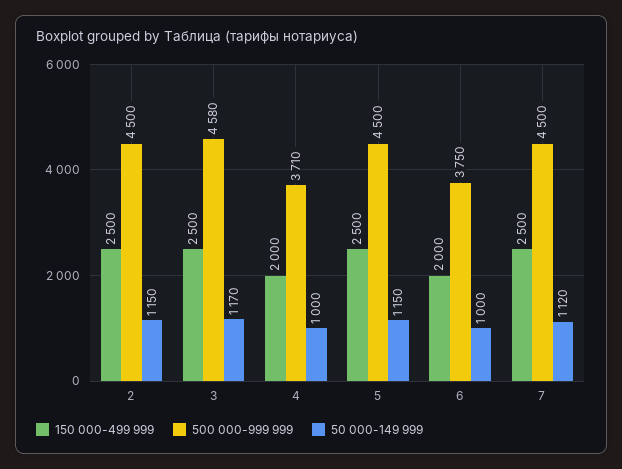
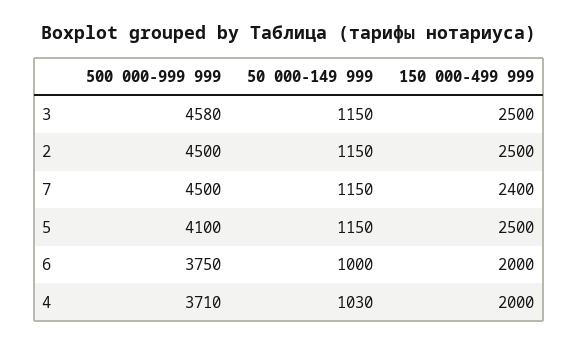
  {
    "150 000-499 999": {
      "2": 2500,
      "3": 2500,
      "4": 2000,
      "5": 2500,
      "6": 2000,
-     "7": 2500
+     "7": 2400
    },
    "500 000-999 999": {
      "2": 4500,
      "3": 4580,
      "4": 3710,
-     "5": 4500,
+     "5": 4100,
      "6": 3750,
      "7": 4500
    },
    "50 000-149 999": {
      "2": 1150,
-     "3": 1170,
+     "3": 1150,
-     "4": 1000,
+     "4": 1030,
      "5": 1150,
      "6": 1000,
-     "7": 1120
+     "7": 1150
    }
  }

